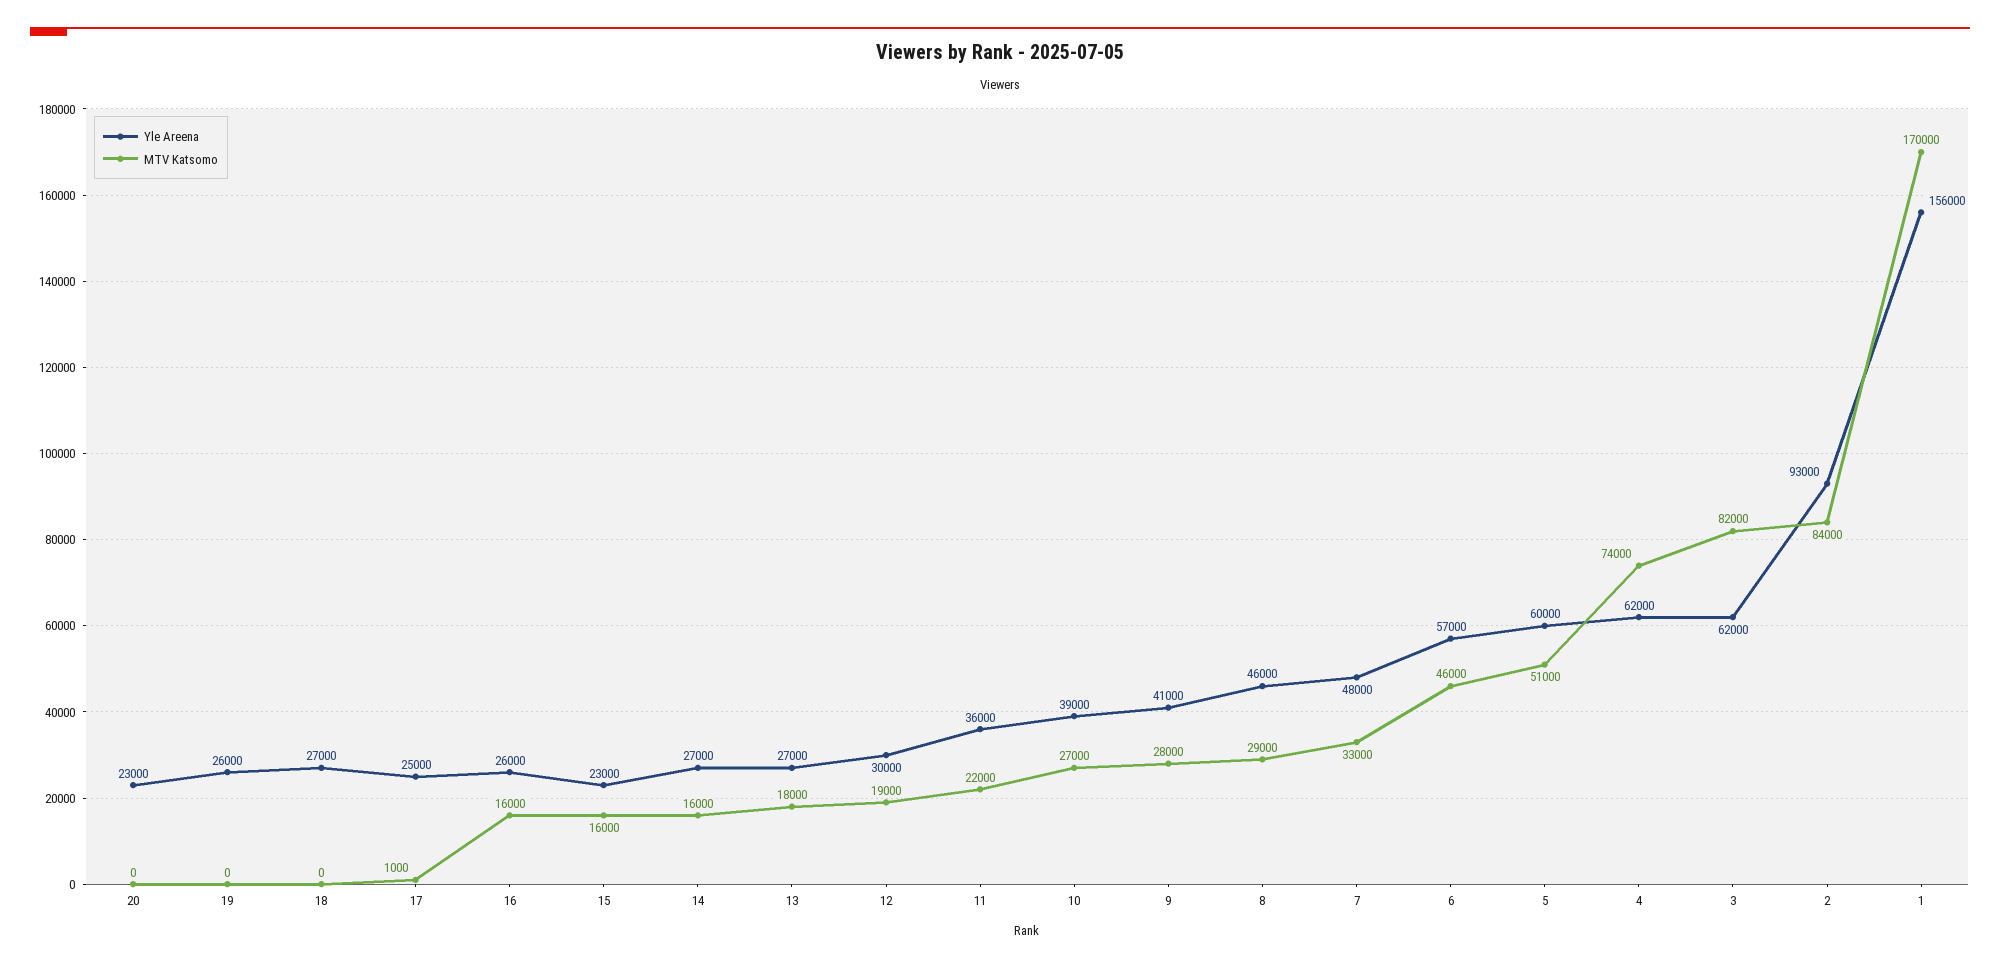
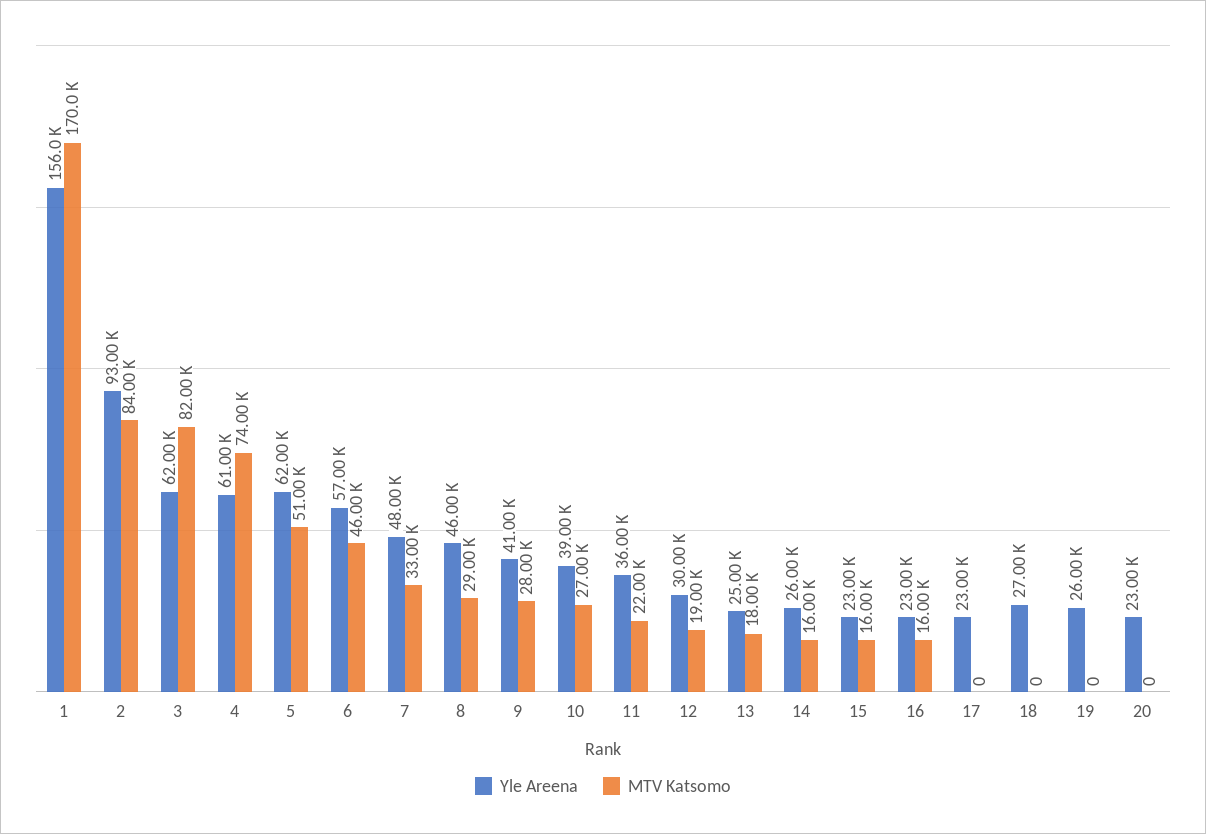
  {
    "Yle Areena": {
      "20": 23000,
      "19": 26000,
      "18": 27000,
-     "17": 25000,
+     "17": 23000,
-     "16": 26000,
+     "16": 23000,
      "15": 23000,
-     "14": 27000,
+     "14": 26000,
-     "13": 27000,
+     "13": 25000,
      "12": 30000,
      "11": 36000,
      "10": 39000,
      "9": 41000,
      "8": 46000,
      "7": 48000,
      "6": 57000,
-     "5": 60000,
+     "5": 62000,
-     "4": 62000,
+     "4": 61000,
      "3": 62000,
      "2": 93000,
      "1": 156000
    },
    "MTV Katsomo": {
      "20": 0,
      "19": 0,
      "18": 0,
-     "17": 1000,
+     "17": 0,
      "16": 16000,
      "15": 16000,
      "14": 16000,
      "13": 18000,
      "12": 19000,
      "11": 22000,
      "10": 27000,
      "9": 28000,
      "8": 29000,
      "7": 33000,
      "6": 46000,
      "5": 51000,
      "4": 74000,
      "3": 82000,
      "2": 84000,
      "1": 170000
    }
  }

